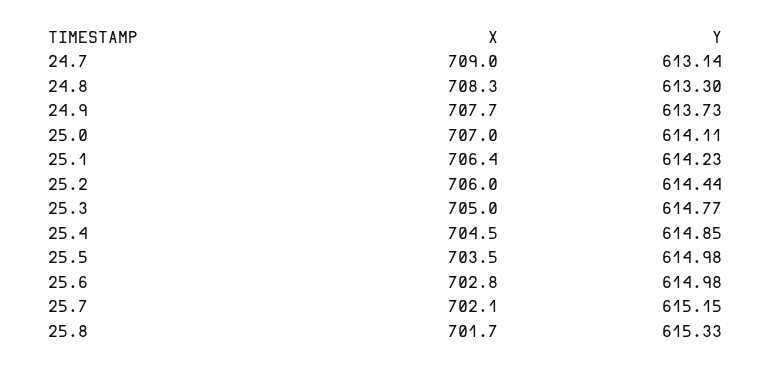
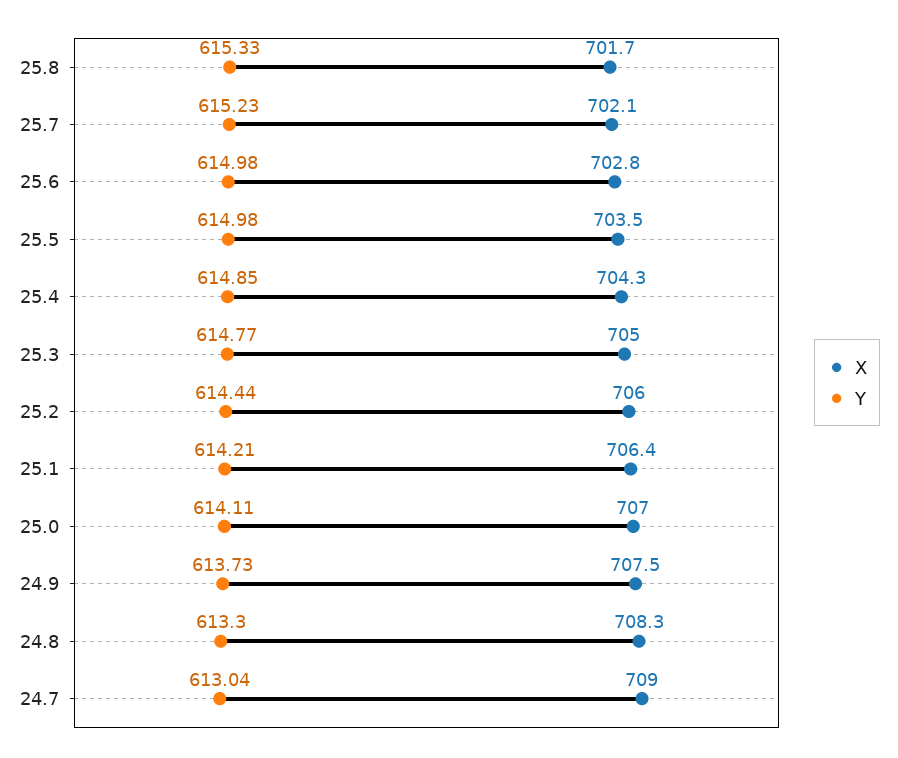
  {
    "X": {
      "24.7": 709,
      "24.8": 708.3,
-     "24.9": 707.7,
+     "24.9": 707.5,
      "25.0": 707,
      "25.1": 706.4,
      "25.2": 706,
      "25.3": 705,
-     "25.4": 704.5,
+     "25.4": 704.3,
      "25.5": 703.5,
      "25.6": 702.8,
      "25.7": 702.1,
      "25.8": 701.7
    },
    "Y": {
-     "24.7": 613.14,
+     "24.7": 613.04,
      "24.8": 613.3,
      "24.9": 613.73,
      "25.0": 614.11,
-     "25.1": 614.23,
+     "25.1": 614.21,
      "25.2": 614.44,
      "25.3": 614.77,
      "25.4": 614.85,
      "25.5": 614.98,
      "25.6": 614.98,
-     "25.7": 615.15,
+     "25.7": 615.23,
      "25.8": 615.33
    }
  }

